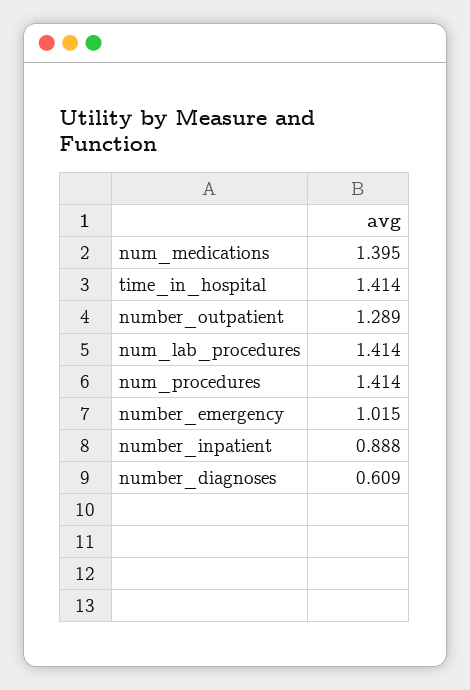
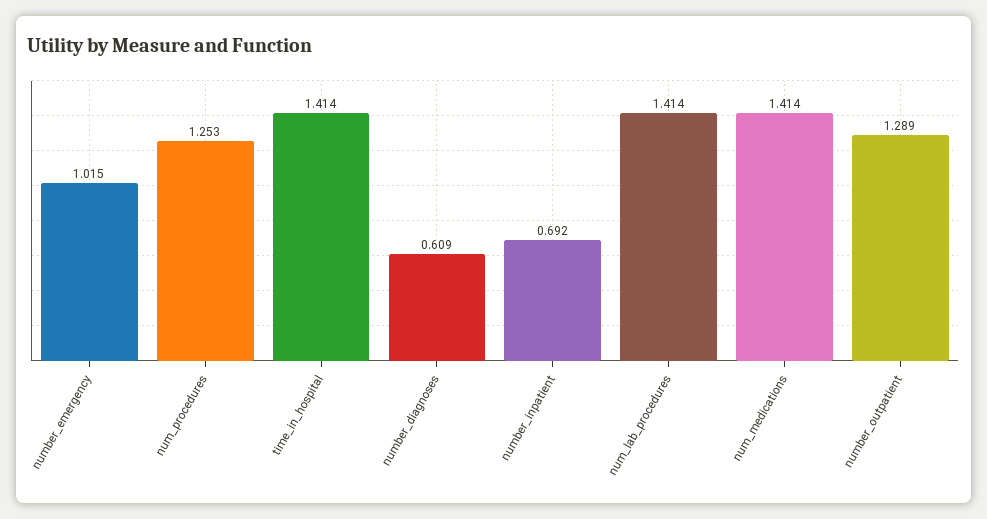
  {
-   "num_medications": 1.395,
+   "num_medications": 1.414,
    "time_in_hospital": 1.414,
    "number_outpatient": 1.289,
    "num_lab_procedures": 1.414,
-   "num_procedures": 1.414,
+   "num_procedures": 1.253,
    "number_emergency": 1.015,
-   "number_inpatient": 0.888,
+   "number_inpatient": 0.692,
    "number_diagnoses": 0.609
  }

